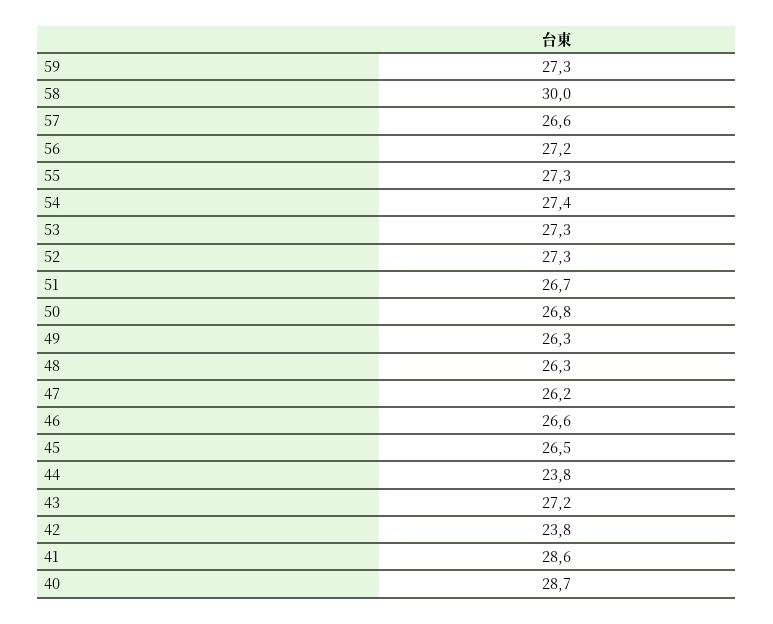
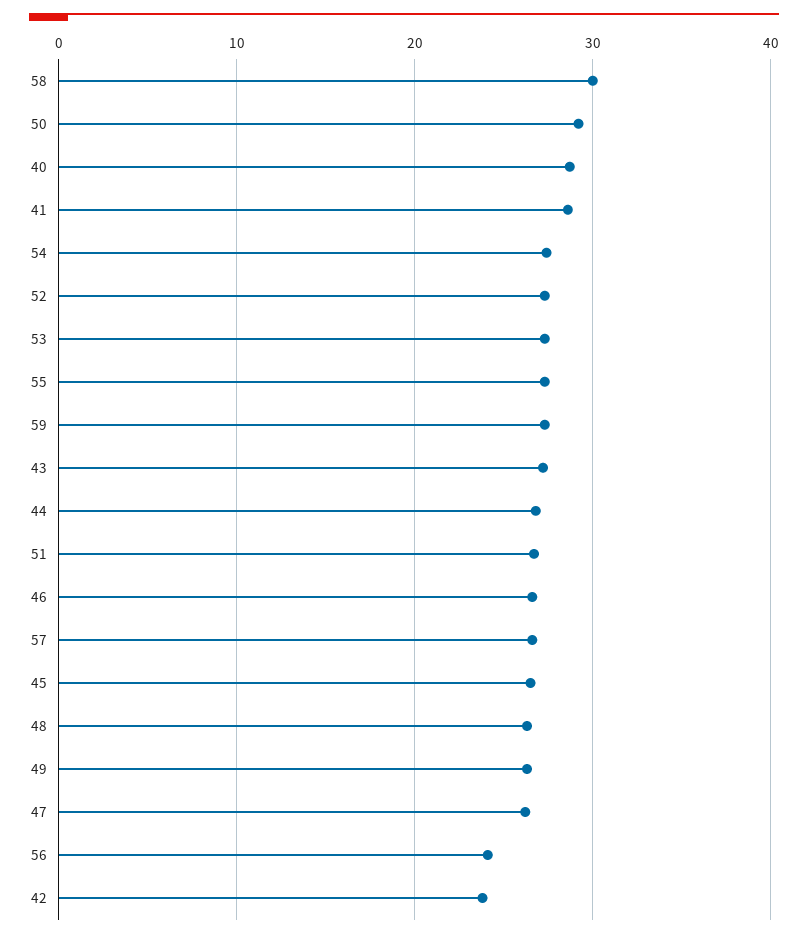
  {
    "59": 27.3,
    "58": 30,
    "57": 26.6,
-   "56": 27.2,
+   "56": 24,
    "55": 27.3,
    "54": 27.4,
    "53": 27.3,
    "52": 27.3,
    "51": 26.7,
-   "50": 26.8,
+   "50": 29,
    "49": 26.3,
    "48": 26.3,
    "47": 26.2,
    "46": 26.6,
    "45": 26.5,
-   "44": 23.8,
+   "44": 27,
    "43": 27.2,
    "42": 23.8,
    "41": 28.6,
    "40": 28.7
  }

